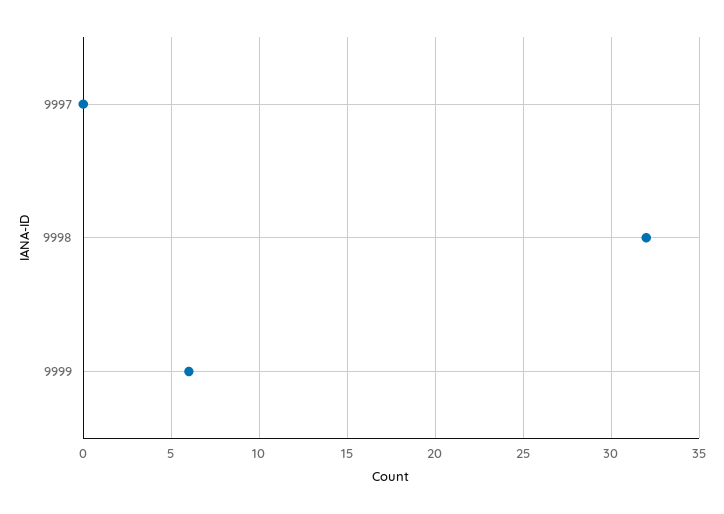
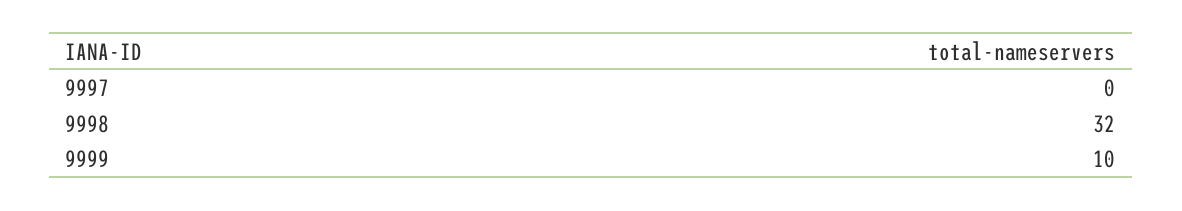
  {
    "9997": 0,
    "9998": 32,
-   "9999": 6
+   "9999": 10
  }

